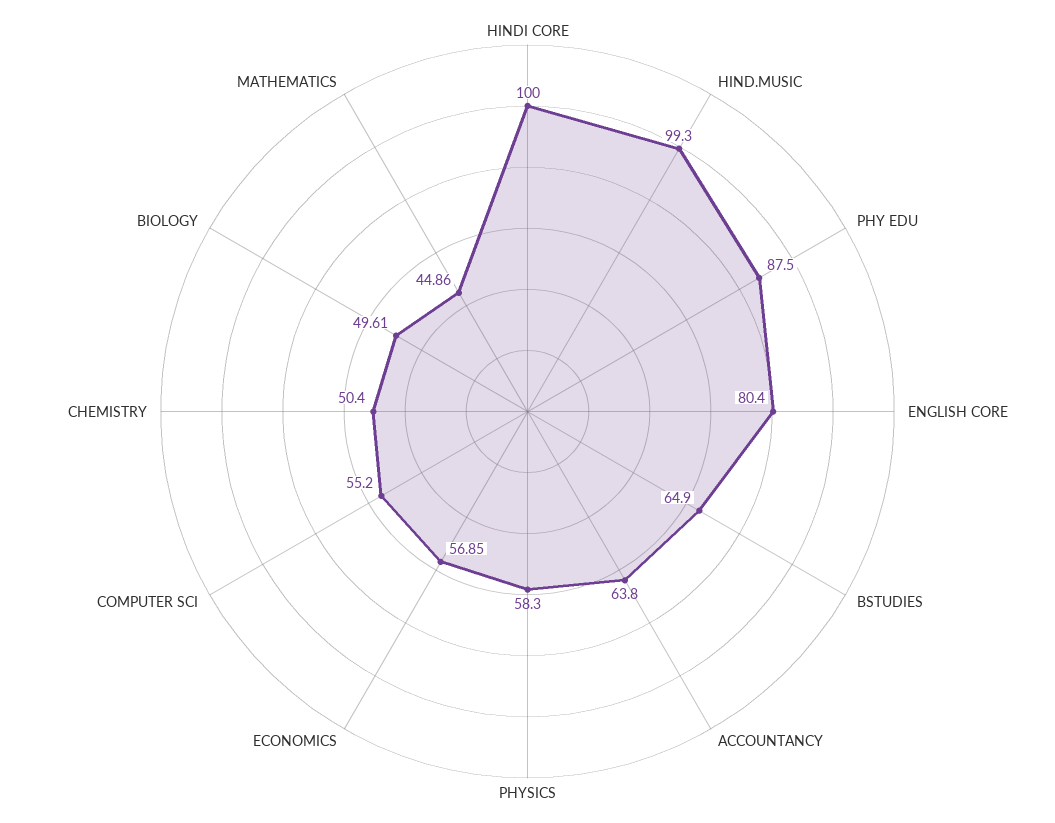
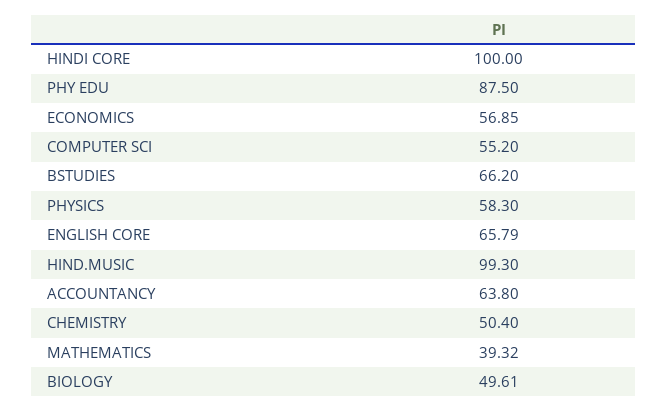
  {
    "HINDI CORE": 100,
    "HIND.MUSIC": 99.3,
    "PHY EDU": 87.5,
-   "ENGLISH CORE": 80.4,
+   "ENGLISH CORE": 65.79,
-   "BSTUDIES": 64.9,
+   "BSTUDIES": 66.2,
    "ACCOUNTANCY": 63.8,
    "PHYSICS": 58.3,
    "ECONOMICS": 56.85,
    "COMPUTER SCI": 55.2,
    "CHEMISTRY": 50.4,
    "BIOLOGY": 49.61,
-   "MATHEMATICS": 44.86
+   "MATHEMATICS": 39.32
  }

